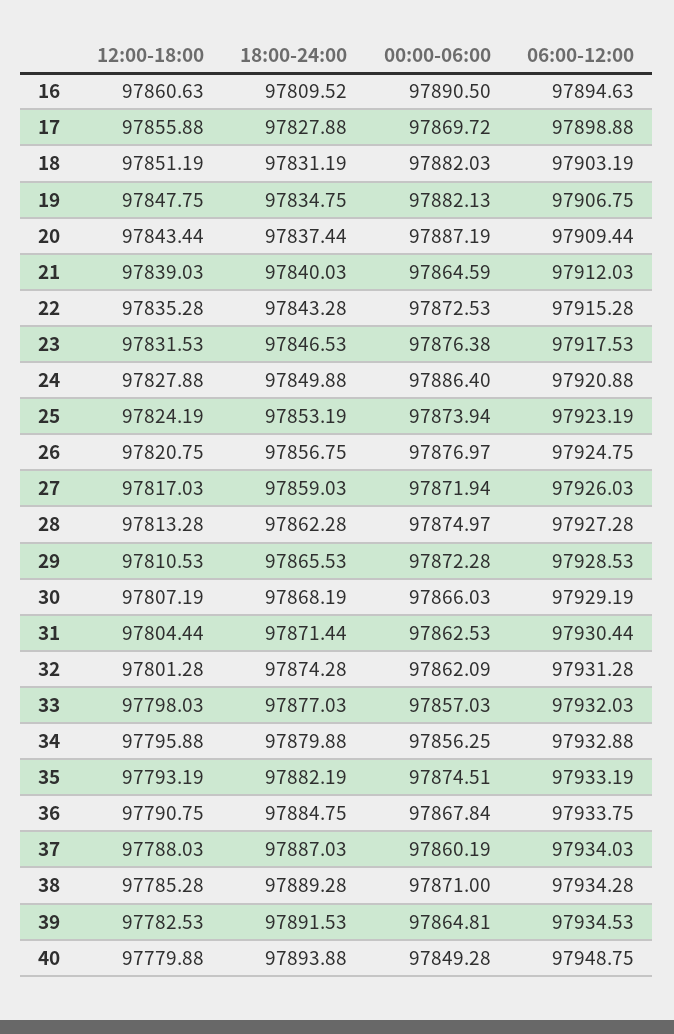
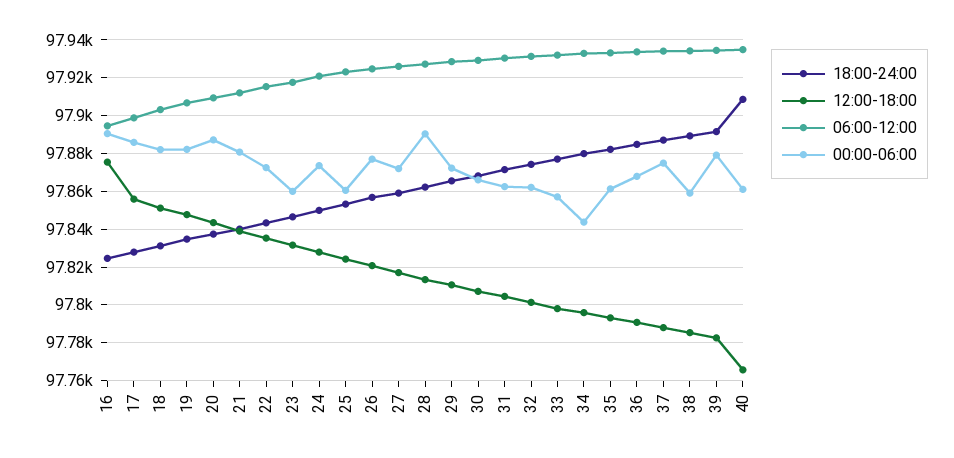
  {
    "12:00-18:00": {
-     "16": 97860.63,
+     "16": 97875,
      "17": 97855.88,
      "18": 97851.19,
      "19": 97847.75,
      "20": 97843.44,
      "21": 97839.03,
      "22": 97835.28,
      "23": 97831.53,
      "24": 97827.88,
      "25": 97824.19,
      "26": 97820.75,
      "27": 97817.03,
      "28": 97813.28,
      "29": 97810.53,
      "30": 97807.19,
      "31": 97804.44,
      "32": 97801.28,
      "33": 97798.03,
      "34": 97795.88,
      "35": 97793.19,
      "36": 97790.75,
      "37": 97788.03,
      "38": 97785.28,
      "39": 97782.53,
-     "40": 97779.88
+     "40": 97765
    },
    "18:00-24:00": {
-     "16": 97809.52,
+     "16": 97825,
      "17": 97827.88,
      "18": 97831.19,
      "19": 97834.75,
      "20": 97837.44,
      "21": 97840.03,
      "22": 97843.28,
      "23": 97846.53,
      "24": 97849.88,
      "25": 97853.19,
      "26": 97856.75,
      "27": 97859.03,
      "28": 97862.28,
      "29": 97865.53,
      "30": 97868.19,
      "31": 97871.44,
      "32": 97874.28,
      "33": 97877.03,
      "34": 97879.88,
      "35": 97882.19,
      "36": 97884.75,
      "37": 97887.03,
      "38": 97889.28,
      "39": 97891.53,
-     "40": 97893.88
+     "40": 97910
    },
    "00:00-06:00": {
      "16": 97890.5,
-     "17": 97869.72,
+     "17": 97885,
      "18": 97882.03,
      "19": 97882.13,
      "20": 97887.19,
-     "21": 97864.59,
+     "21": 97880,
      "22": 97872.53,
-     "23": 97876.38,
+     "23": 97860,
-     "24": 97886.4,
+     "24": 97875,
-     "25": 97873.94,
+     "25": 97860,
      "26": 97876.97,
      "27": 97871.94,
-     "28": 97874.97,
+     "28": 97890,
      "29": 97872.28,
      "30": 97866.03,
      "31": 97862.53,
      "32": 97862.09,
      "33": 97857.03,
-     "34": 97856.25,
+     "34": 97845,
-     "35": 97874.51,
+     "35": 97860,
      "36": 97867.84,
-     "37": 97860.19,
+     "37": 97875,
-     "38": 97871,
+     "38": 97860,
-     "39": 97864.81,
+     "39": 97880,
-     "40": 97849.28
+     "40": 97860
    },
    "06:00-12:00": {
      "16": 97894.63,
      "17": 97898.88,
      "18": 97903.19,
      "19": 97906.75,
      "20": 97909.44,
      "21": 97912.03,
      "22": 97915.28,
      "23": 97917.53,
      "24": 97920.88,
      "25": 97923.19,
      "26": 97924.75,
      "27": 97926.03,
      "28": 97927.28,
      "29": 97928.53,
      "30": 97929.19,
      "31": 97930.44,
      "32": 97931.28,
      "33": 97932.03,
      "34": 97932.88,
      "35": 97933.19,
      "36": 97933.75,
      "37": 97934.03,
      "38": 97934.28,
      "39": 97934.53,
-     "40": 97948.75
+     "40": 97935
    }
  }

